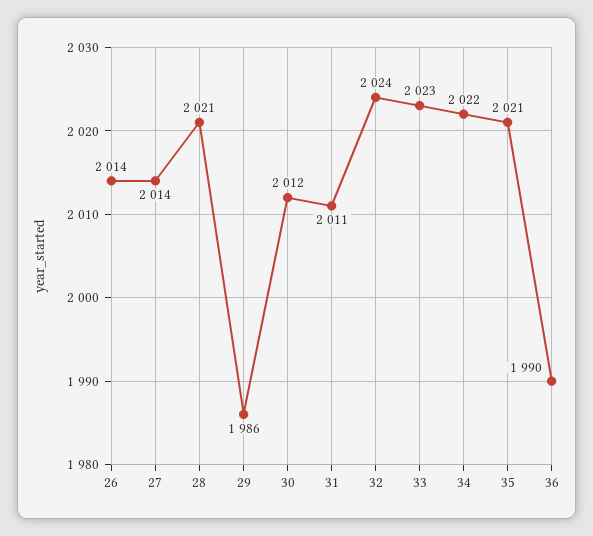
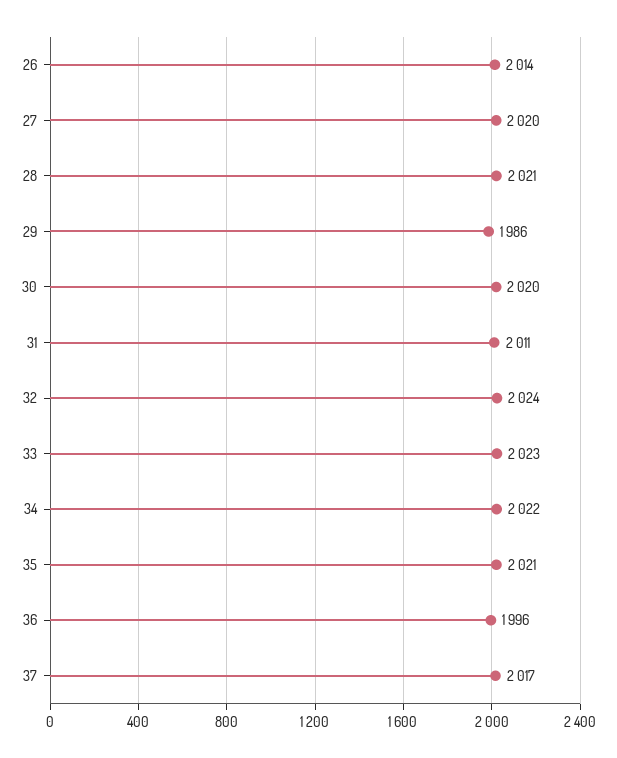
  {
    "26": 2014,
-   "27": 2014,
+   "27": 2020,
    "28": 2021,
    "29": 1986,
-   "30": 2012,
+   "30": 2020,
    "31": 2011,
    "32": 2024,
    "33": 2023,
    "34": 2022,
    "35": 2021,
-   "36": 1990
+   "36": 1996,
+   "37": 2017
  }

